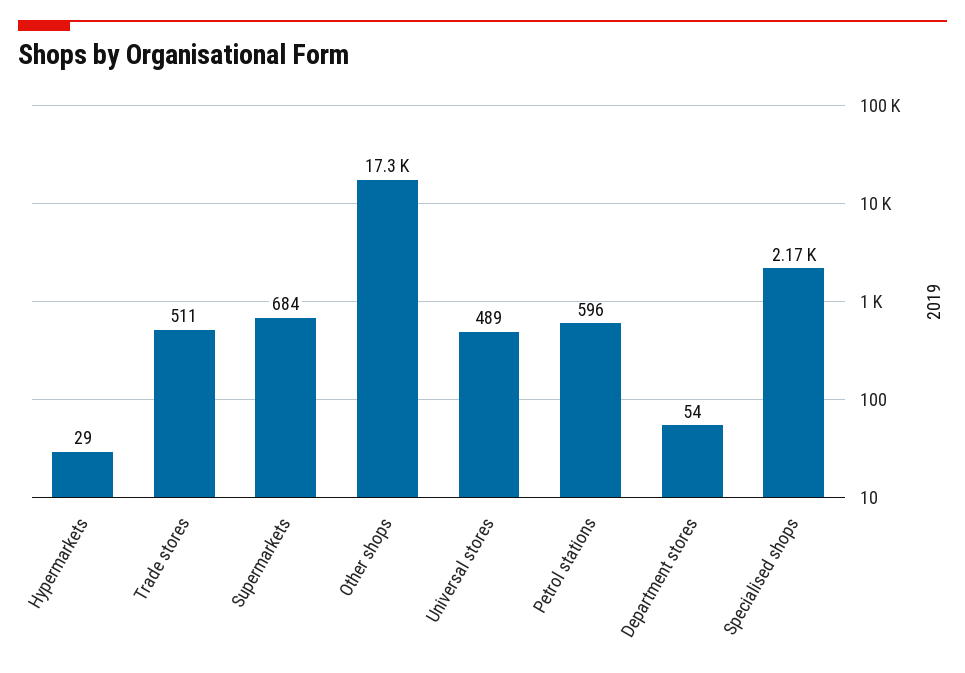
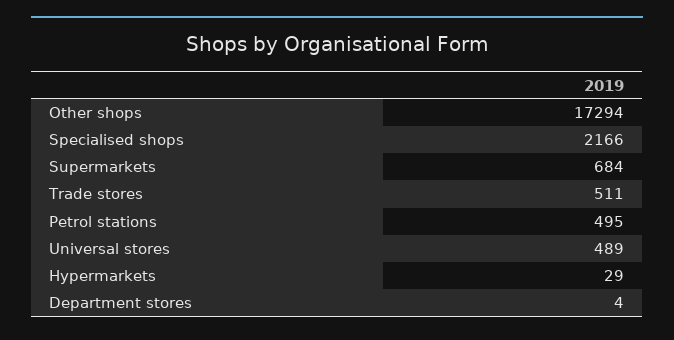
  {
    "Hypermarkets": 29,
    "Trade stores": 511,
    "Supermarkets": 684,
    "Other shops": 17294,
    "Universal stores": 489,
-   "Petrol stations": 596,
+   "Petrol stations": 495,
-   "Department stores": 54,
+   "Department stores": 4,
    "Specialised shops": 2166
  }

